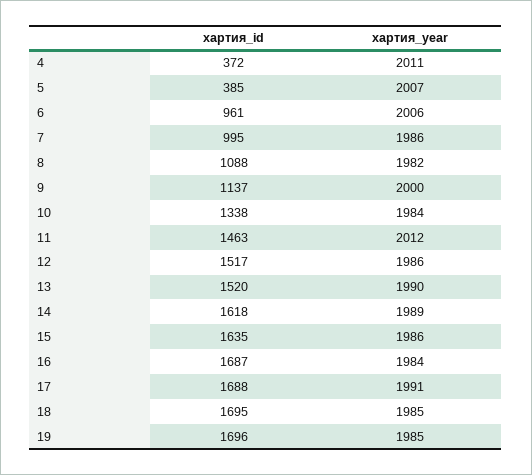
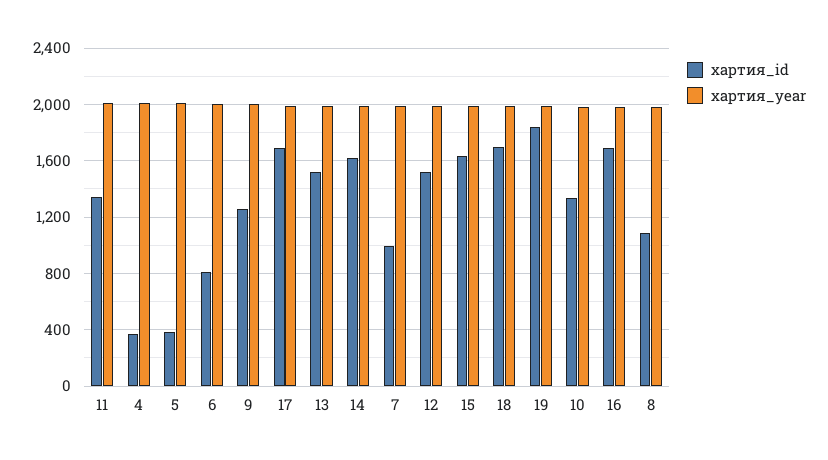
  {
    "хартия_id": {
      "4": 372,
      "5": 385,
-     "6": 961,
+     "6": 800,
      "7": 995,
      "8": 1088,
-     "9": 1137,
+     "9": 1250,
      "10": 1338,
-     "11": 1463,
+     "11": 1350,
      "12": 1517,
      "13": 1520,
      "14": 1618,
      "15": 1635,
      "16": 1687,
      "17": 1688,
      "18": 1695,
-     "19": 1696
+     "19": 1850
    },
    "хартия_year": {
      "4": 2011,
      "5": 2007,
      "6": 2006,
      "7": 1986,
      "8": 1982,
      "9": 2000,
      "10": 1984,
      "11": 2012,
      "12": 1986,
      "13": 1990,
      "14": 1989,
      "15": 1986,
      "16": 1984,
      "17": 1991,
      "18": 1985,
      "19": 1985
    }
  }

